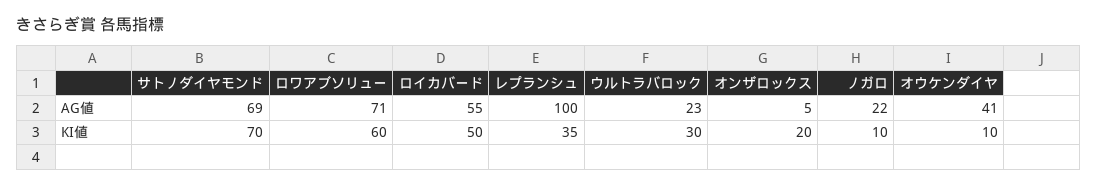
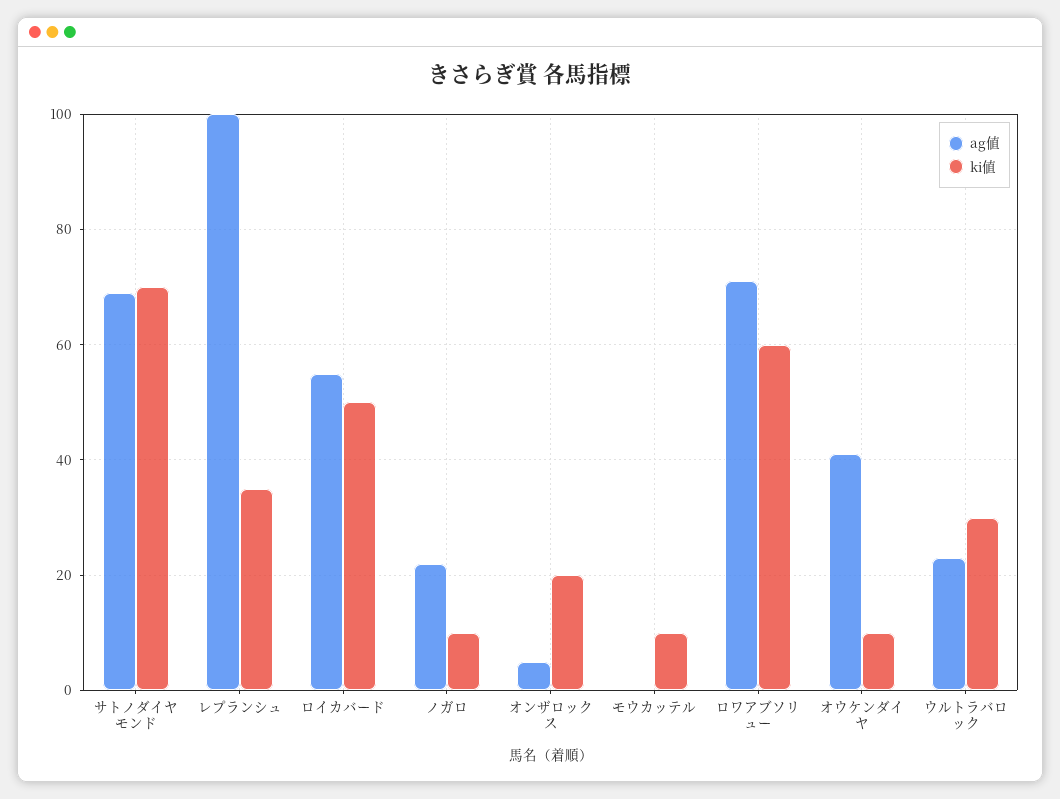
  {
    "AG値": {
      "サトノダイヤモンド": 69,
      "ロワアブソリュー": 71,
      "ロイカバード": 55,
      "レプランシュ": 100,
      "ウルトラバロック": 23,
      "オンザロックス": 5,
      "ノガロ": 22,
-     "オウケンダイヤ": 41
+     "オウケンダイヤ": 41,
+     "モウカッテル": 0
    },
    "KI値": {
      "サトノダイヤモンド": 70,
      "ロワアブソリュー": 60,
      "ロイカバード": 50,
      "レプランシュ": 35,
      "ウルトラバロック": 30,
      "オンザロックス": 20,
      "ノガロ": 10,
-     "オウケンダイヤ": 10
+     "オウケンダイヤ": 10,
+     "モウカッテル": 10
    }
  }

